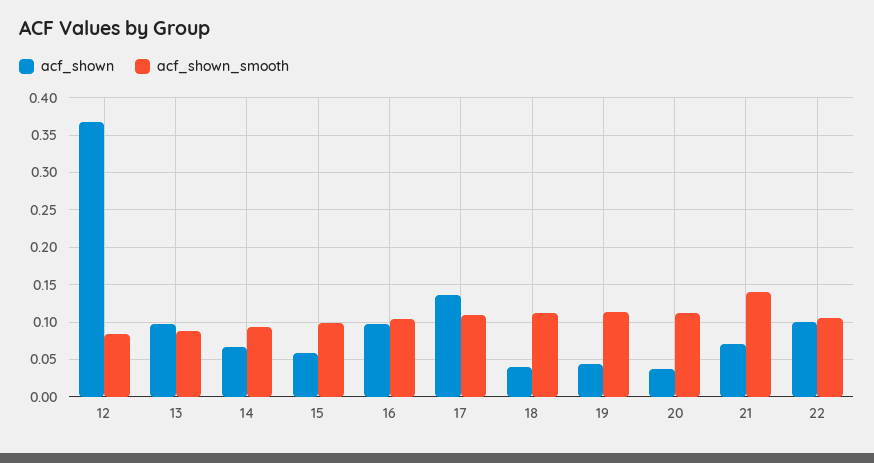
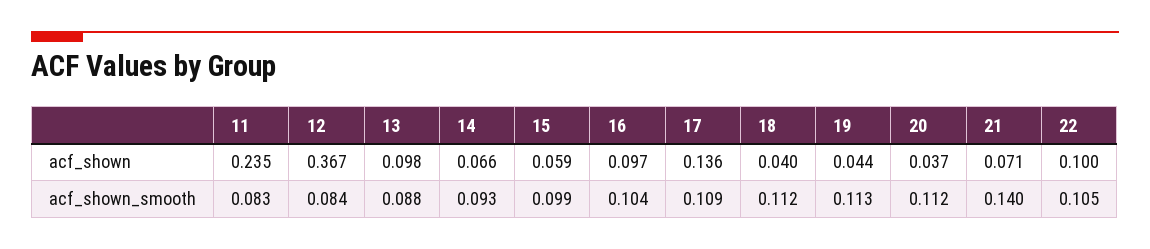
  {
    "acf_shown": {
      "12": 0.367,
      "13": 0.098,
      "14": 0.066,
      "15": 0.059,
      "16": 0.097,
      "17": 0.136,
      "18": 0.04,
      "19": 0.044,
      "20": 0.037,
      "21": 0.071,
-     "22": 0.1
+     "22": 0.1,
+     "11": 0.235
    },
    "acf_shown_smooth": {
      "12": 0.084,
      "13": 0.088,
      "14": 0.093,
      "15": 0.099,
      "16": 0.104,
      "17": 0.109,
      "18": 0.112,
      "19": 0.113,
      "20": 0.112,
      "21": 0.14,
-     "22": 0.105
+     "22": 0.105,
+     "11": 0.083
    }
  }

